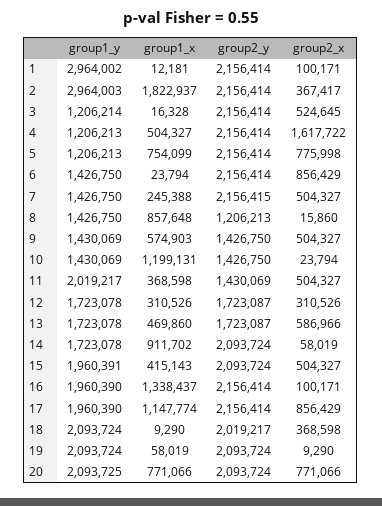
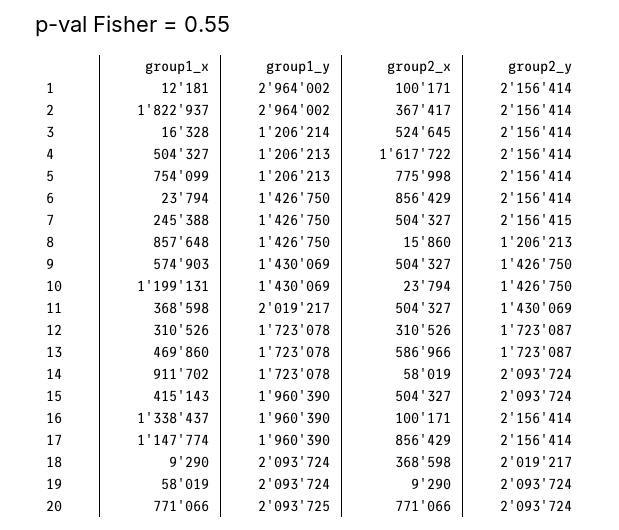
  {
    "group1_y": {
      "1": 2964002,
-     "2": 2964003,
+     "2": 2964002,
      "3": 1206214,
      "4": 1206213,
      "5": 1206213,
      "6": 1426750,
      "7": 1426750,
      "8": 1426750,
      "9": 1430069,
      "10": 1430069,
      "11": 2019217,
      "12": 1723078,
      "13": 1723078,
      "14": 1723078,
-     "15": 1960391,
+     "15": 1960390,
      "16": 1960390,
      "17": 1960390,
      "18": 2093724,
      "19": 2093724,
      "20": 2093725
    },
    "group1_x": {
      "1": 12181,
      "2": 1822937,
      "3": 16328,
      "4": 504327,
      "5": 754099,
      "6": 23794,
      "7": 245388,
      "8": 857648,
      "9": 574903,
      "10": 1199131,
      "11": 368598,
      "12": 310526,
      "13": 469860,
      "14": 911702,
      "15": 415143,
      "16": 1338437,
      "17": 1147774,
      "18": 9290,
      "19": 58019,
      "20": 771066
    },
    "group2_y": {
      "1": 2156414,
      "2": 2156414,
      "3": 2156414,
      "4": 2156414,
      "5": 2156414,
      "6": 2156414,
      "7": 2156415,
      "8": 1206213,
      "9": 1426750,
      "10": 1426750,
      "11": 1430069,
      "12": 1723087,
      "13": 1723087,
      "14": 2093724,
      "15": 2093724,
      "16": 2156414,
      "17": 2156414,
      "18": 2019217,
      "19": 2093724,
      "20": 2093724
    },
    "group2_x": {
      "1": 100171,
      "2": 367417,
      "3": 524645,
      "4": 1617722,
      "5": 775998,
      "6": 856429,
      "7": 504327,
      "8": 15860,
      "9": 504327,
      "10": 23794,
      "11": 504327,
      "12": 310526,
      "13": 586966,
      "14": 58019,
      "15": 504327,
      "16": 100171,
      "17": 856429,
      "18": 368598,
      "19": 9290,
      "20": 771066
    }
  }

